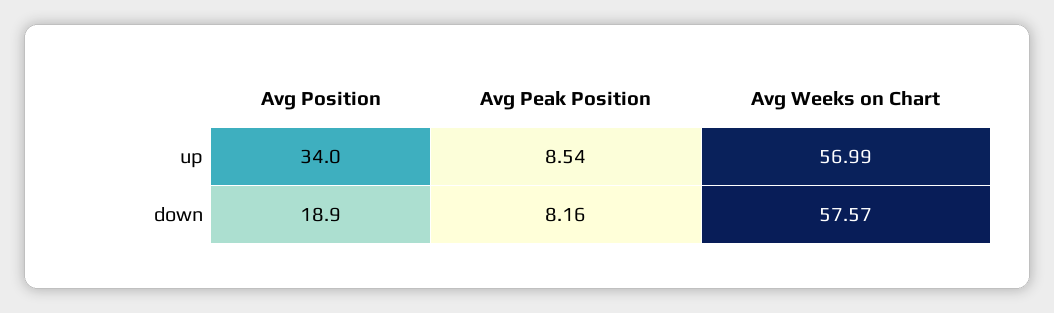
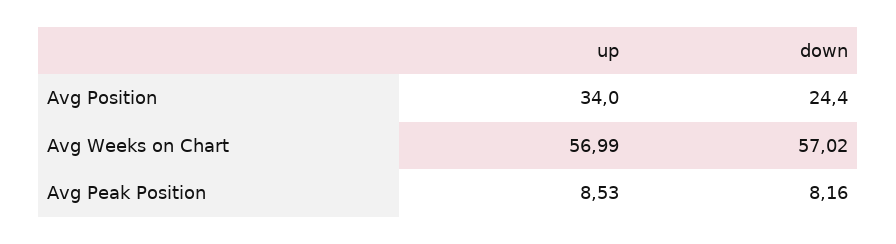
  {
    "Avg Position": {
      "up": 34,
-     "down": 18.9
+     "down": 24.4
    },
    "Avg Peak Position": {
-     "up": 8.54,
+     "up": 8.53,
      "down": 8.16
    },
    "Avg Weeks on Chart": {
      "up": 56.99,
-     "down": 57.57
+     "down": 57.02
    }
  }

